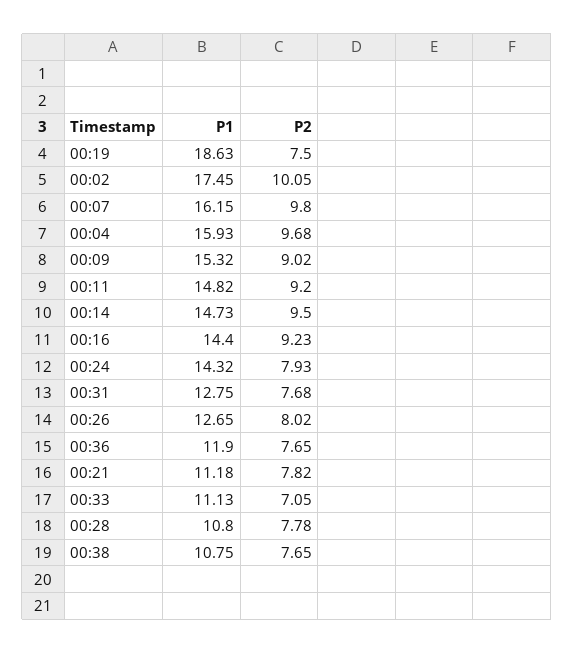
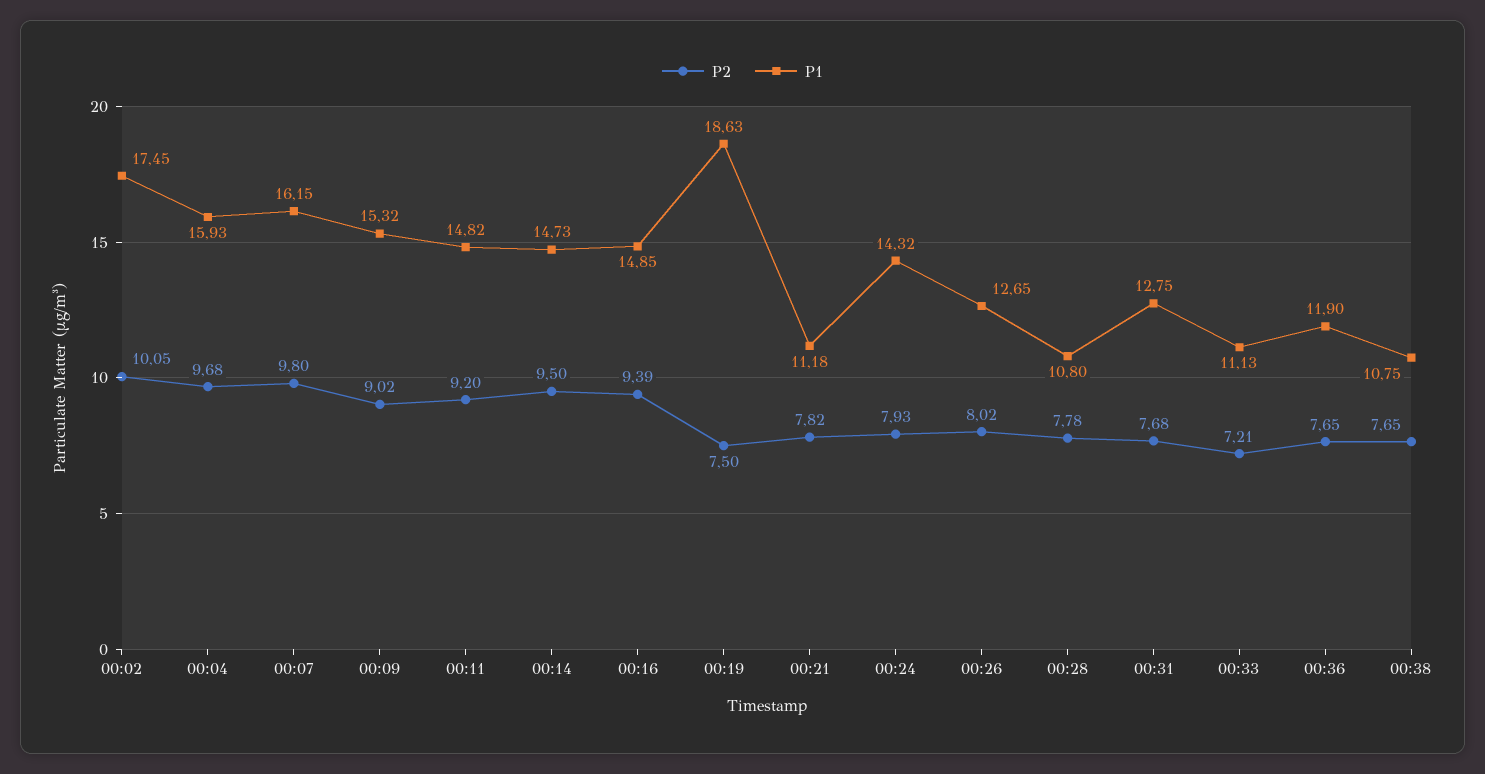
  {
    "P1": {
      "00:19": 18.63,
      "00:02": 17.45,
      "00:07": 16.15,
      "00:04": 15.93,
      "00:09": 15.32,
      "00:11": 14.82,
      "00:14": 14.73,
-     "00:16": 14.4,
+     "00:16": 14.85,
      "00:24": 14.32,
      "00:31": 12.75,
      "00:26": 12.65,
      "00:36": 11.9,
      "00:21": 11.18,
      "00:33": 11.13,
      "00:28": 10.8,
      "00:38": 10.75
    },
    "P2": {
      "00:19": 7.5,
      "00:02": 10.05,
      "00:07": 9.8,
      "00:04": 9.68,
      "00:09": 9.02,
      "00:11": 9.2,
      "00:14": 9.5,
-     "00:16": 9.23,
+     "00:16": 9.39,
      "00:24": 7.93,
      "00:31": 7.68,
      "00:26": 8.02,
      "00:36": 7.65,
      "00:21": 7.82,
-     "00:33": 7.05,
+     "00:33": 7.21,
      "00:28": 7.78,
      "00:38": 7.65
    }
  }

